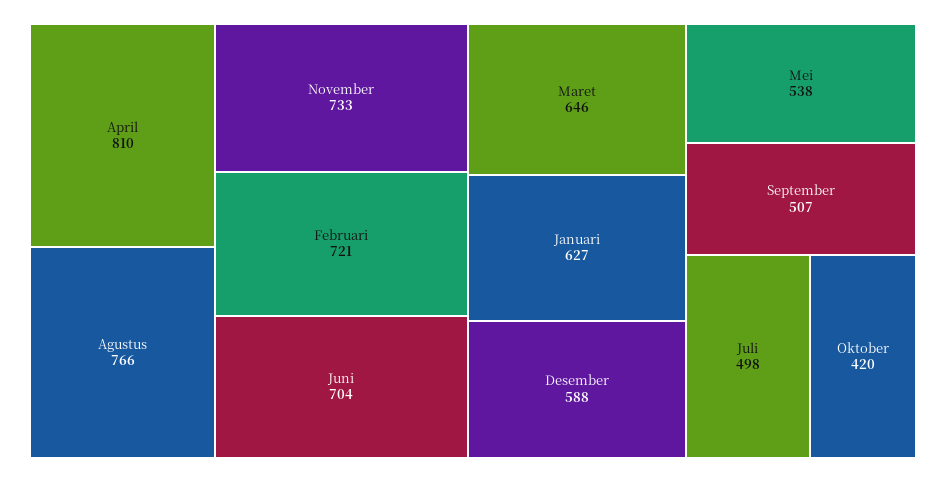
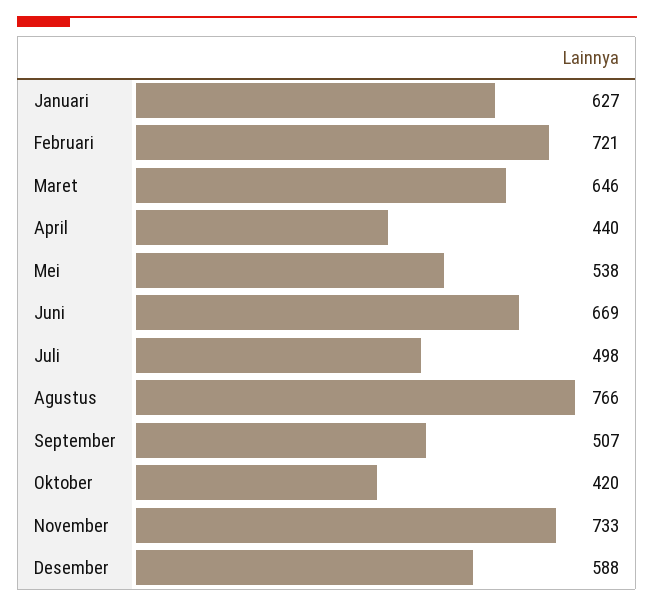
  {
-   "April": 810,
+   "April": 440,
    "Agustus": 766,
    "November": 733,
    "Februari": 721,
-   "Juni": 704,
+   "Juni": 669,
    "Maret": 646,
    "Januari": 627,
    "Desember": 588,
    "Mei": 538,
    "September": 507,
    "Juli": 498,
    "Oktober": 420
  }

